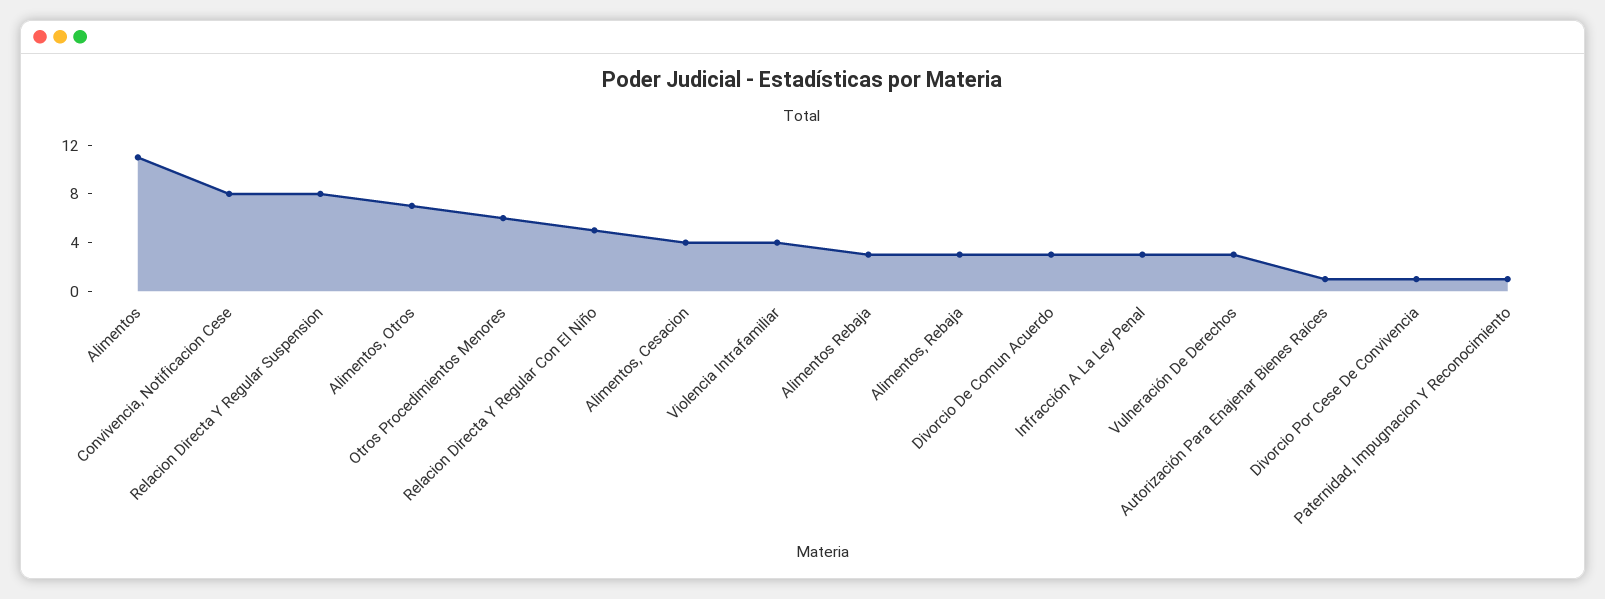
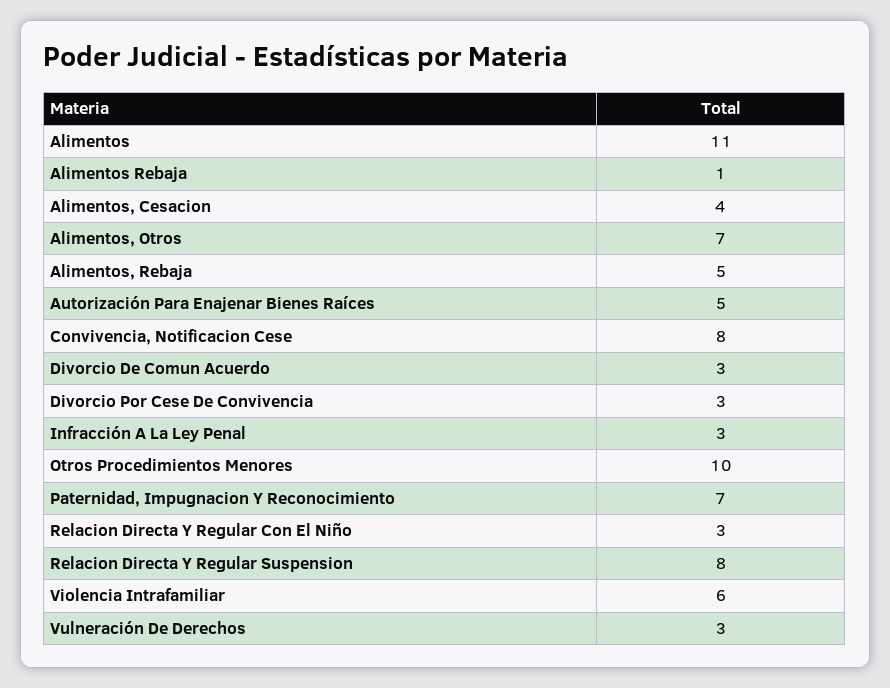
  {
    "Alimentos": 11,
    "Convivencia, Notificacion Cese": 8,
    "Relacion Directa Y Regular Suspension": 8,
    "Alimentos, Otros": 7,
-   "Otros Procedimientos Menores": 6,
+   "Otros Procedimientos Menores": 10,
-   "Relacion Directa Y Regular Con El Niño": 5,
+   "Relacion Directa Y Regular Con El Niño": 3,
    "Alimentos, Cesacion": 4,
-   "Violencia Intrafamiliar": 4,
+   "Violencia Intrafamiliar": 6,
-   "Alimentos Rebaja": 3,
+   "Alimentos Rebaja": 1,
-   "Alimentos, Rebaja": 3,
+   "Alimentos, Rebaja": 5,
    "Divorcio De Comun Acuerdo": 3,
    "Infracción A La Ley Penal": 3,
    "Vulneración De Derechos": 3,
-   "Autorización Para Enajenar Bienes Raíces": 1,
+   "Autorización Para Enajenar Bienes Raíces": 5,
-   "Divorcio Por Cese De Convivencia": 1,
+   "Divorcio Por Cese De Convivencia": 3,
-   "Paternidad, Impugnacion Y Reconocimiento": 1
+   "Paternidad, Impugnacion Y Reconocimiento": 7
  }

